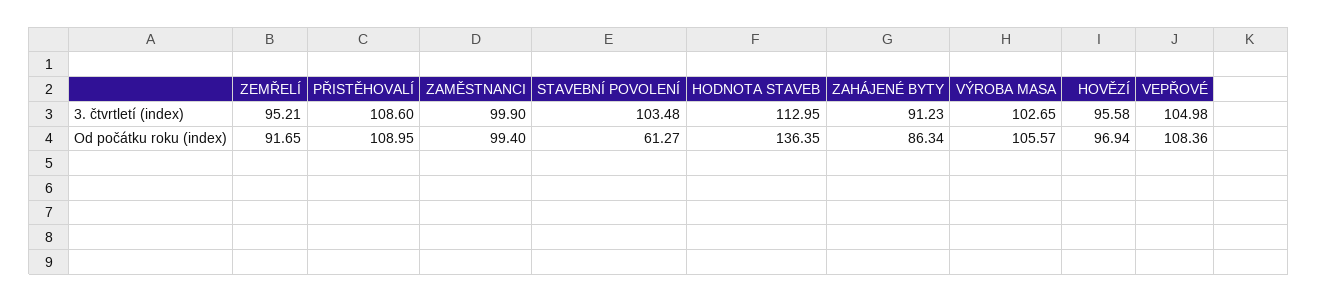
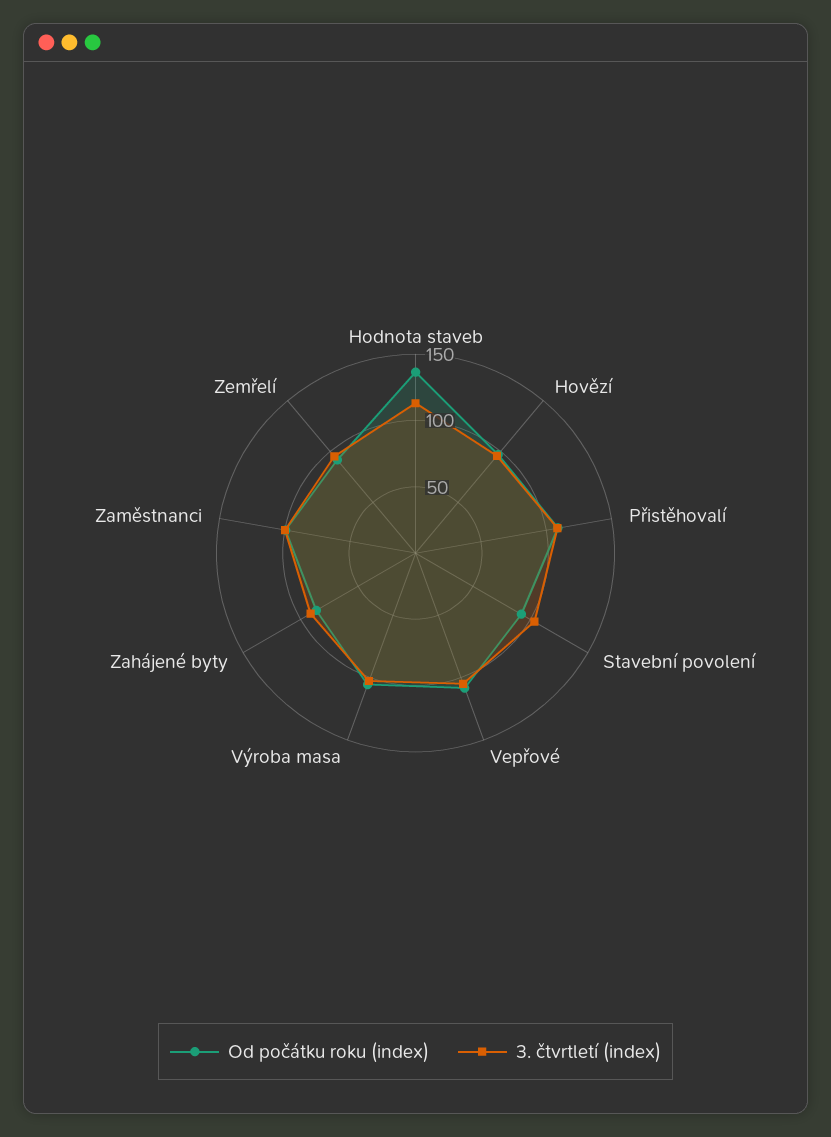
  {
    "3. čtvrtletí (index)": {
      "ZEMŘELÍ": 95.21,
      "PŘISTĚHOVALÍ": 108.6,
      "ZAMĚSTNANCI": 99.9,
      "STAVEBNÍ POVOLENÍ": 103.48,
      "HODNOTA STAVEB": 112.95,
      "ZAHÁJENÉ BYTY": 91.23,
      "VÝROBA MASA": 102.65,
      "HOVĚZÍ": 95.58,
      "VEPŘOVÉ": 104.98
    },
    "Od počátku roku (index)": {
      "ZEMŘELÍ": 91.65,
      "PŘISTĚHOVALÍ": 108.95,
      "ZAMĚSTNANCI": 99.4,
-     "STAVEBNÍ POVOLENÍ": 61.27,
+     "STAVEBNÍ POVOLENÍ": 90,
      "HODNOTA STAVEB": 136.35,
      "ZAHÁJENÉ BYTY": 86.34,
      "VÝROBA MASA": 105.57,
      "HOVĚZÍ": 96.94,
      "VEPŘOVÉ": 108.36
    }
  }

